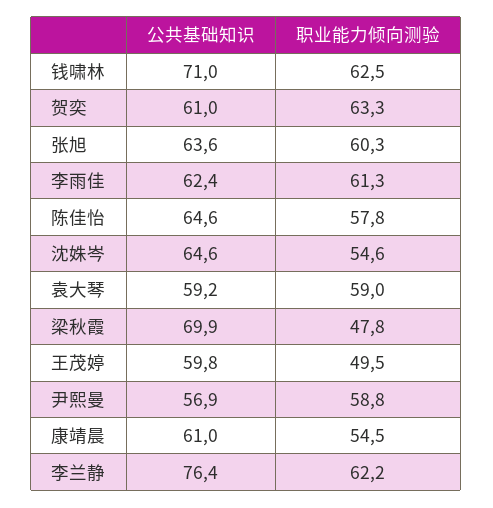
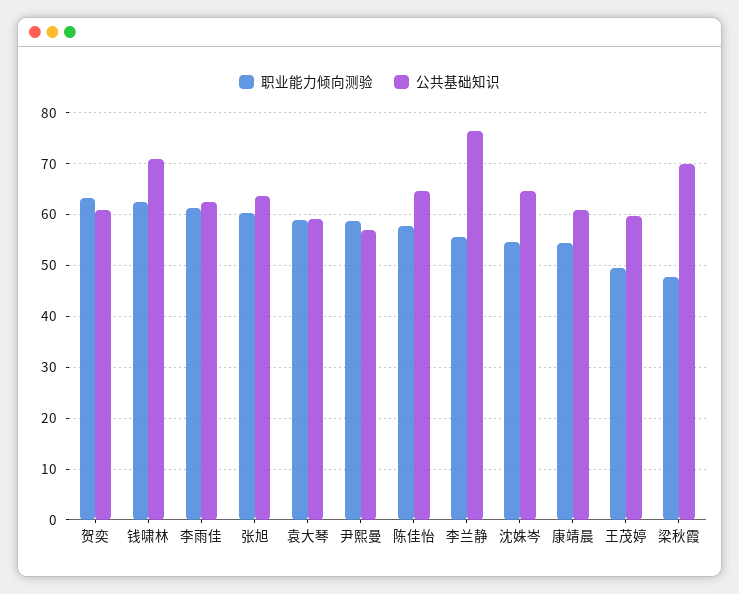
  {
    "公共基础知识": {
      "钱啸林": 71,
      "贺奕": 61,
      "张旭": 63.6,
      "李雨佳": 62.4,
      "陈佳怡": 64.6,
      "沈姝岑": 64.6,
      "袁大琴": 59.2,
      "梁秋霞": 69.9,
      "王茂婷": 59.8,
      "尹熙曼": 56.9,
      "康靖晨": 61,
      "李兰静": 76.4
    },
    "职业能力倾向测验": {
      "钱啸林": 62.5,
      "贺奕": 63.3,
      "张旭": 60.3,
      "李雨佳": 61.3,
      "陈佳怡": 57.8,
      "沈姝岑": 54.6,
      "袁大琴": 59,
      "梁秋霞": 47.8,
      "王茂婷": 49.5,
      "尹熙曼": 58.8,
      "康靖晨": 54.5,
-     "李兰静": 62.2
+     "李兰静": 56
    }
  }

